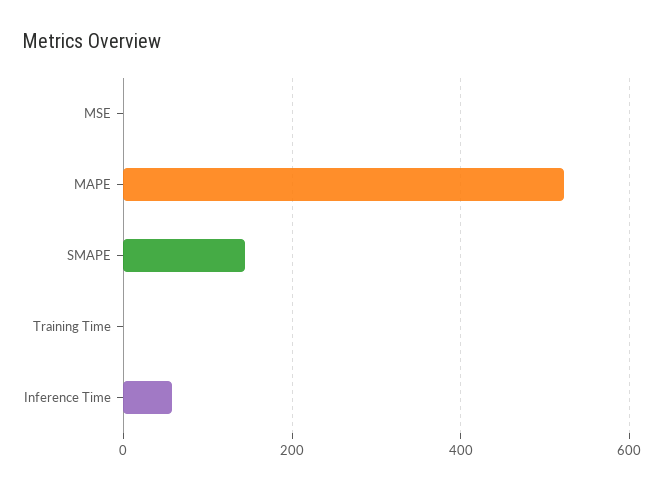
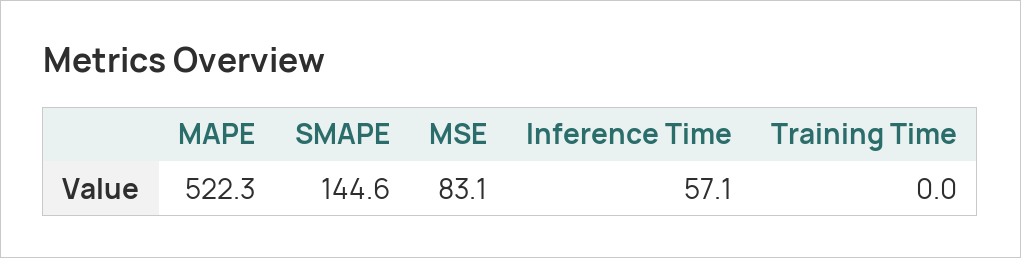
  {
-   "MSE": 0,
+   "MSE": 83.1,
    "MAPE": 522.3,
    "SMAPE": 144.6,
    "Training Time": 0,
    "Inference Time": 57.1
  }

